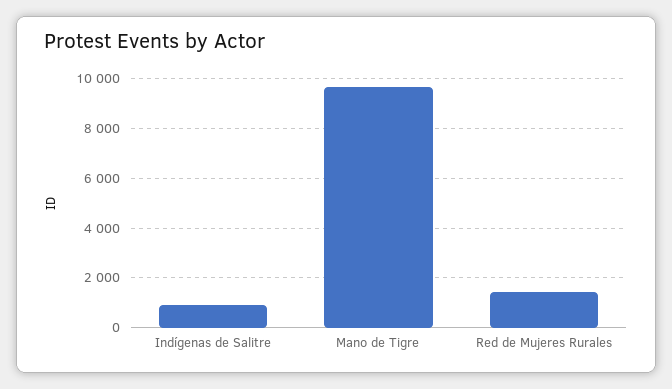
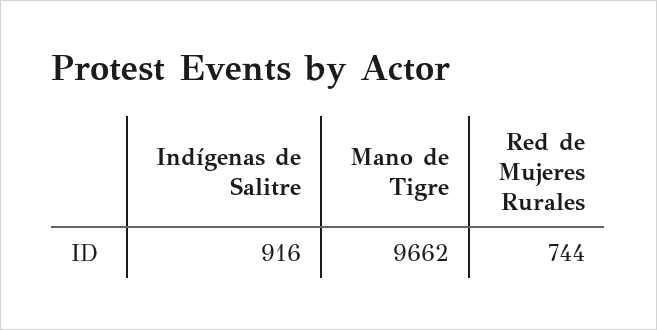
  {
    "Indígenas de Salitre": 916,
    "Mano de Tigre": 9662,
-   "Red de Mujeres Rurales": 1500
+   "Red de Mujeres Rurales": 744
  }

